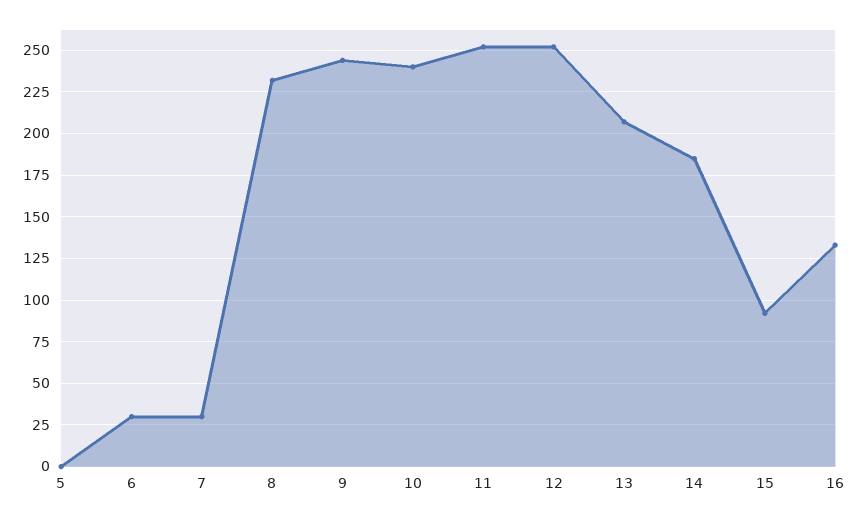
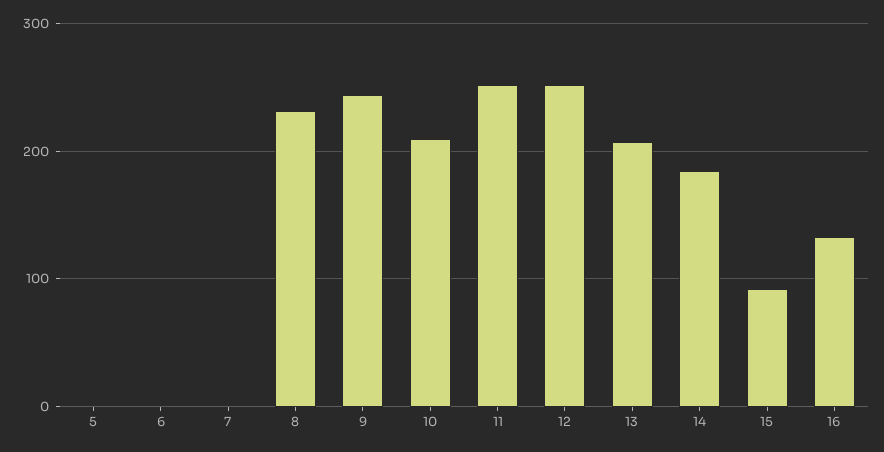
  {
    "5": 0,
-   "6": 30,
+   "6": 0,
-   "7": 30,
+   "7": 0,
    "8": 230,
    "9": 245,
-   "10": 240,
+   "10": 210,
    "11": 250,
    "12": 250,
    "13": 205,
    "14": 185,
    "15": 90,
    "16": 135
  }

